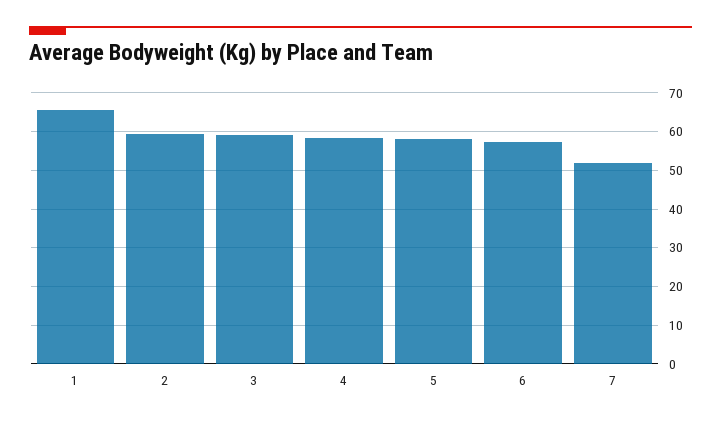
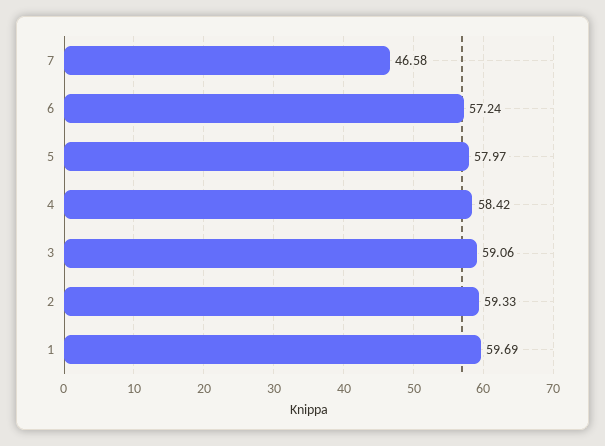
  {
-   "1": 66,
+   "1": 59.69,
    "2": 59.33,
    "3": 59.06,
    "4": 58.42,
    "5": 57.97,
    "6": 57.24,
-   "7": 52
+   "7": 46.58
  }

